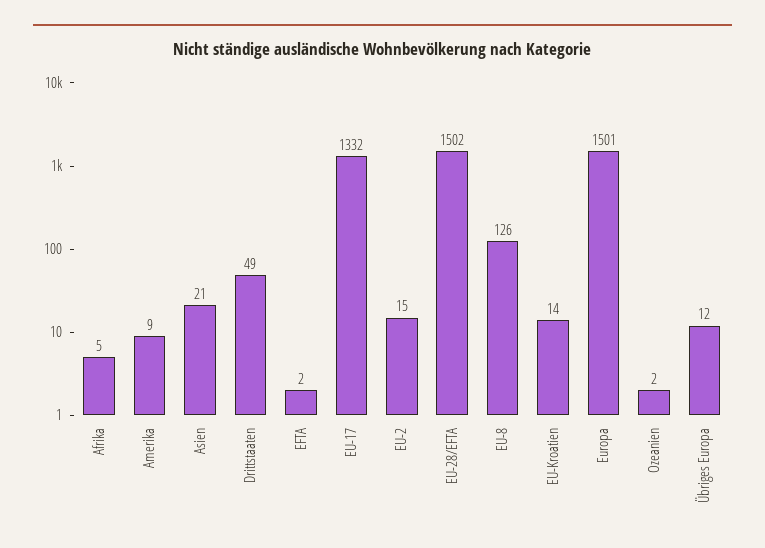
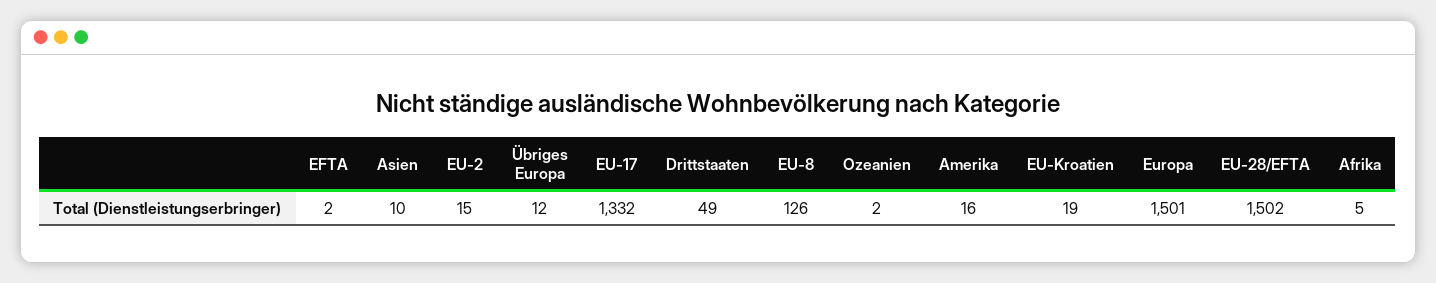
  {
    "Afrika": 5,
-   "Amerika": 9,
+   "Amerika": 16,
-   "Asien": 21,
+   "Asien": 10,
    "Drittstaaten": 49,
    "EFTA": 2,
    "EU-17": 1332,
    "EU-2": 15,
    "EU-28/EFTA": 1502,
    "EU-8": 126,
-   "EU-Kroatien": 14,
+   "EU-Kroatien": 19,
    "Europa": 1501,
    "Ozeanien": 2,
    "Übriges Europa": 12
  }

